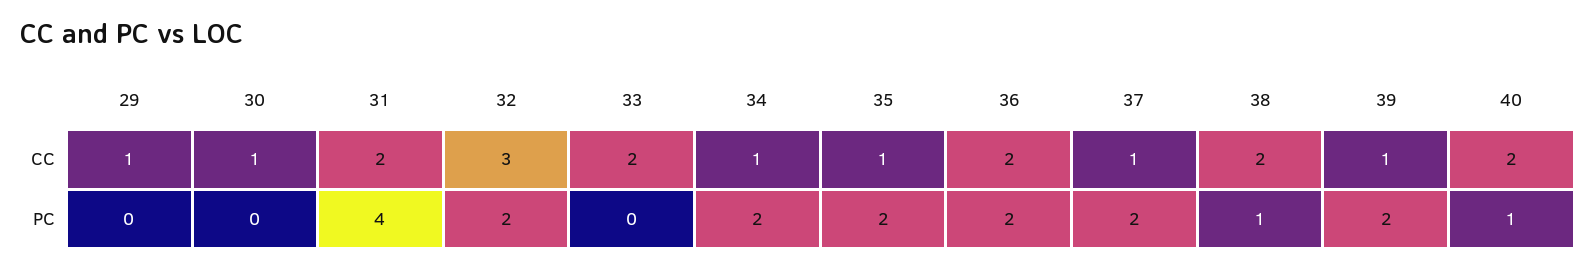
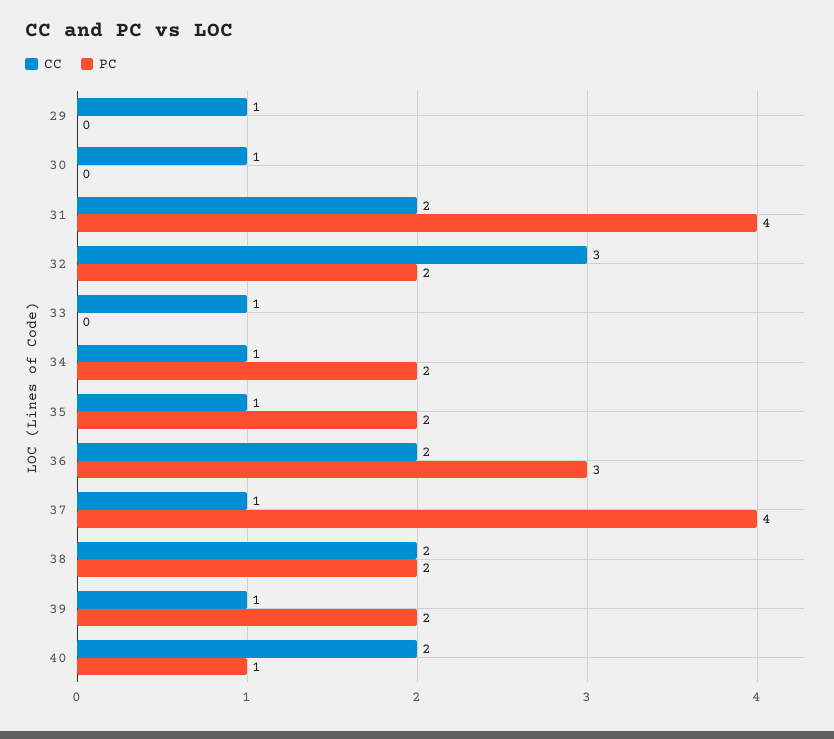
  {
    "CC": {
      "29": 1,
      "30": 1,
      "31": 2,
      "32": 3,
-     "33": 2,
+     "33": 1,
      "34": 1,
      "35": 1,
      "36": 2,
      "37": 1,
      "38": 2,
      "39": 1,
      "40": 2
    },
    "PC": {
      "29": 0,
      "30": 0,
      "31": 4,
      "32": 2,
      "33": 0,
      "34": 2,
      "35": 2,
-     "36": 2,
+     "36": 3,
-     "37": 2,
+     "37": 4,
-     "38": 1,
+     "38": 2,
      "39": 2,
      "40": 1
    }
  }

